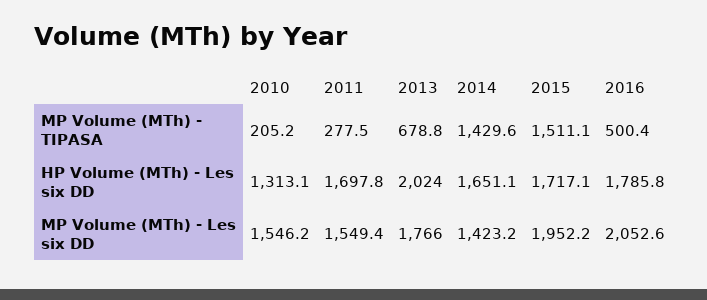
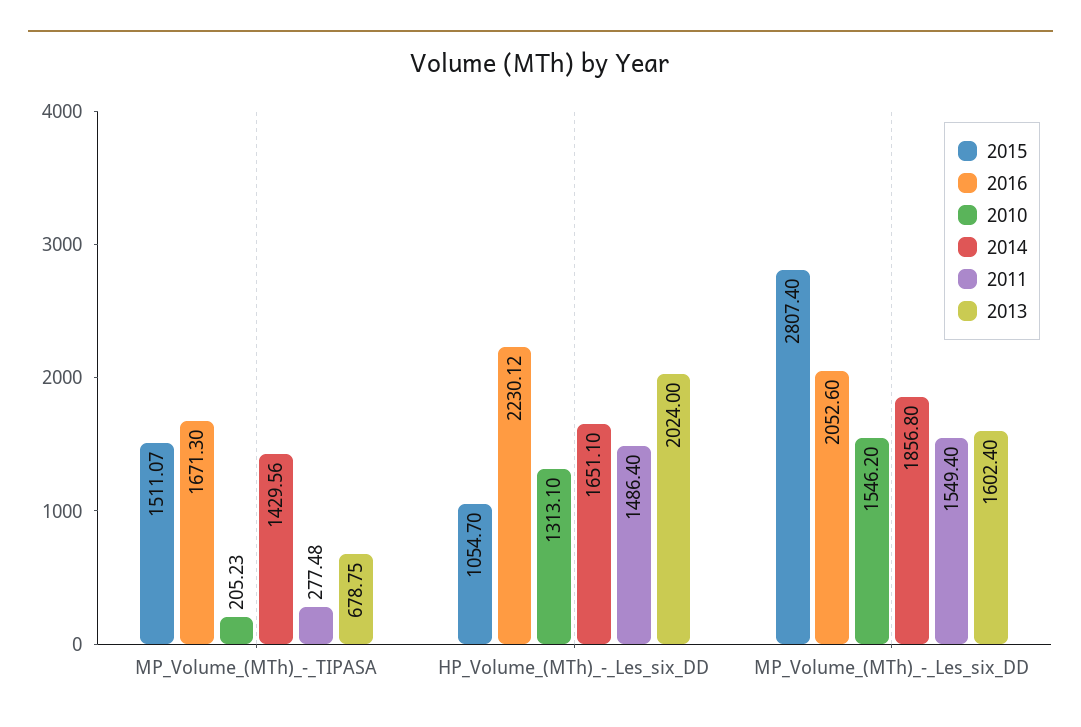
  {
    "2010": {
      "MP Volume (MTh) - TIPASA": 205.23,
      "HP Volume (MTh) - Les six DD": 1313.1,
      "MP Volume (MTh) - Les six DD": 1546.2
    },
    "2011": {
      "MP Volume (MTh) - TIPASA": 277.48,
-     "HP Volume (MTh) - Les six DD": 1697.8,
+     "HP Volume (MTh) - Les six DD": 1486.4,
      "MP Volume (MTh) - Les six DD": 1549.4
    },
    "2013": {
      "MP Volume (MTh) - TIPASA": 678.75,
      "HP Volume (MTh) - Les six DD": 2024,
-     "MP Volume (MTh) - Les six DD": 1766
+     "MP Volume (MTh) - Les six DD": 1602.4
    },
    "2014": {
      "MP Volume (MTh) - TIPASA": 1429.56,
      "HP Volume (MTh) - Les six DD": 1651.1,
-     "MP Volume (MTh) - Les six DD": 1423.2
+     "MP Volume (MTh) - Les six DD": 1856.8
    },
    "2015": {
      "MP Volume (MTh) - TIPASA": 1511.07,
-     "HP Volume (MTh) - Les six DD": 1717.1,
+     "HP Volume (MTh) - Les six DD": 1054.7,
-     "MP Volume (MTh) - Les six DD": 1952.2
+     "MP Volume (MTh) - Les six DD": 2807.4
    },
    "2016": {
-     "MP Volume (MTh) - TIPASA": 500.4,
+     "MP Volume (MTh) - TIPASA": 1671.3,
-     "HP Volume (MTh) - Les six DD": 1785.8,
+     "HP Volume (MTh) - Les six DD": 2230.12,
      "MP Volume (MTh) - Les six DD": 2052.6
    }
  }

